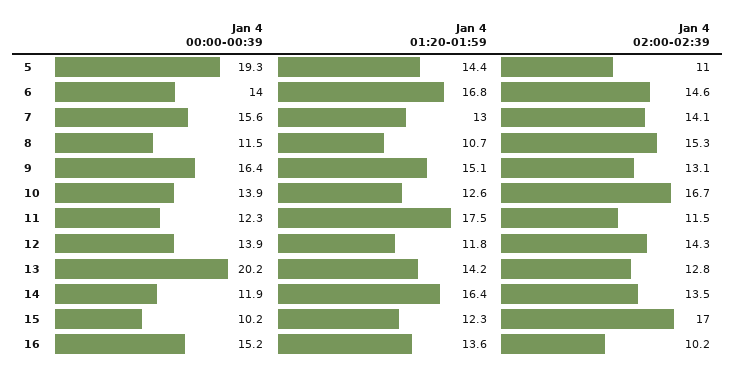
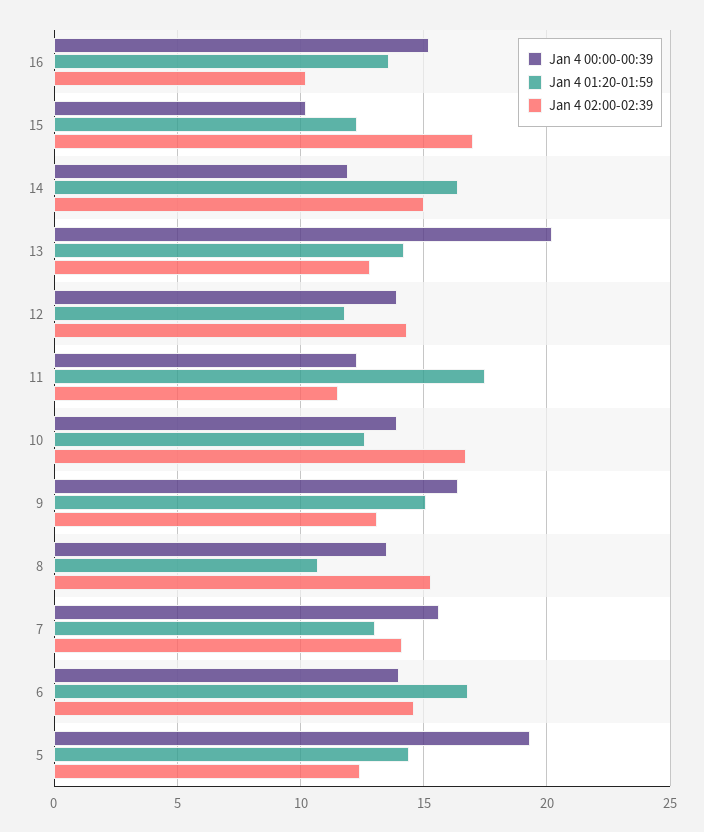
  {
    "Jan 4 00:00-00:39": {
      "5": 19.3,
      "6": 14,
      "7": 15.6,
-     "8": 11.5,
+     "8": 13.5,
      "9": 16.4,
      "10": 13.9,
      "11": 12.3,
      "12": 13.9,
      "13": 20.2,
      "14": 11.9,
      "15": 10.2,
      "16": 15.2
    },
    "Jan 4 01:20-01:59": {
      "5": 14.4,
      "6": 16.8,
      "7": 13,
      "8": 10.7,
      "9": 15.1,
      "10": 12.6,
      "11": 17.5,
      "12": 11.8,
      "13": 14.2,
      "14": 16.4,
      "15": 12.3,
      "16": 13.6
    },
    "Jan 4 02:00-02:39": {
-     "5": 11,
+     "5": 12.5,
      "6": 14.6,
      "7": 14.1,
      "8": 15.3,
      "9": 13.1,
      "10": 16.7,
      "11": 11.5,
      "12": 14.3,
      "13": 12.8,
-     "14": 13.5,
+     "14": 15,
      "15": 17,
      "16": 10.2
    }
  }

